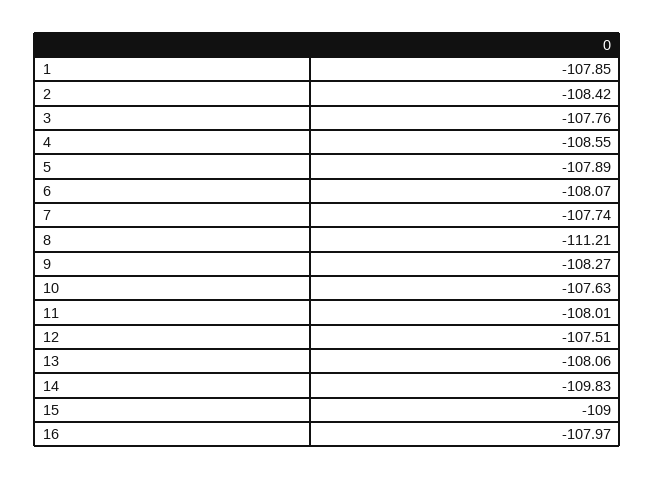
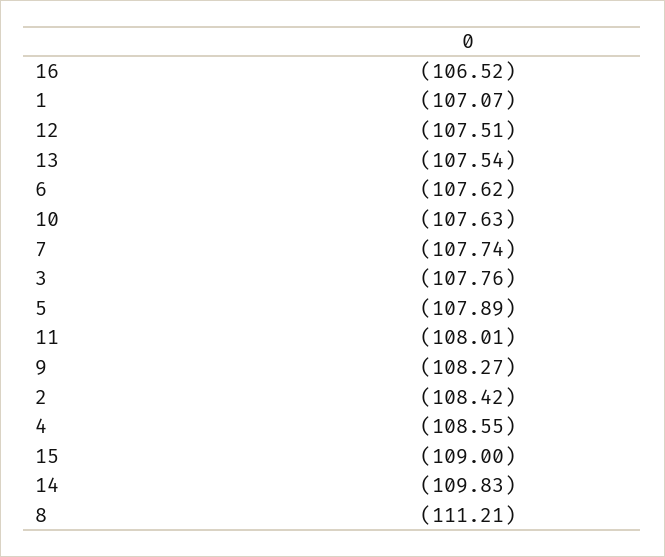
  {
-   "1": -107.85,
+   "1": -107.07,
    "2": -108.42,
    "3": -107.76,
    "4": -108.55,
    "5": -107.89,
-   "6": -108.07,
+   "6": -107.62,
    "7": -107.74,
    "8": -111.21,
    "9": -108.27,
    "10": -107.63,
    "11": -108.01,
    "12": -107.51,
-   "13": -108.06,
+   "13": -107.54,
    "14": -109.83,
    "15": -109,
-   "16": -107.97
+   "16": -106.52
  }

